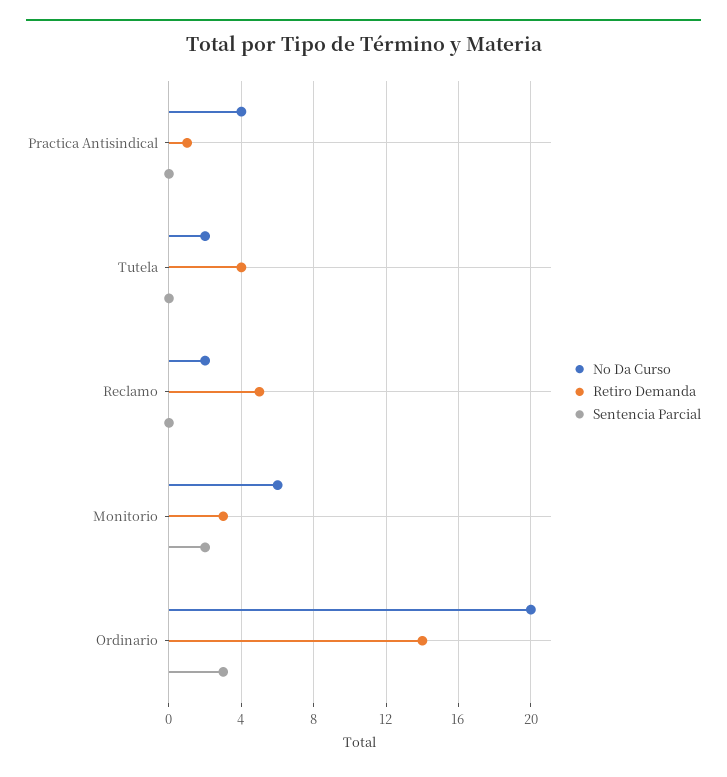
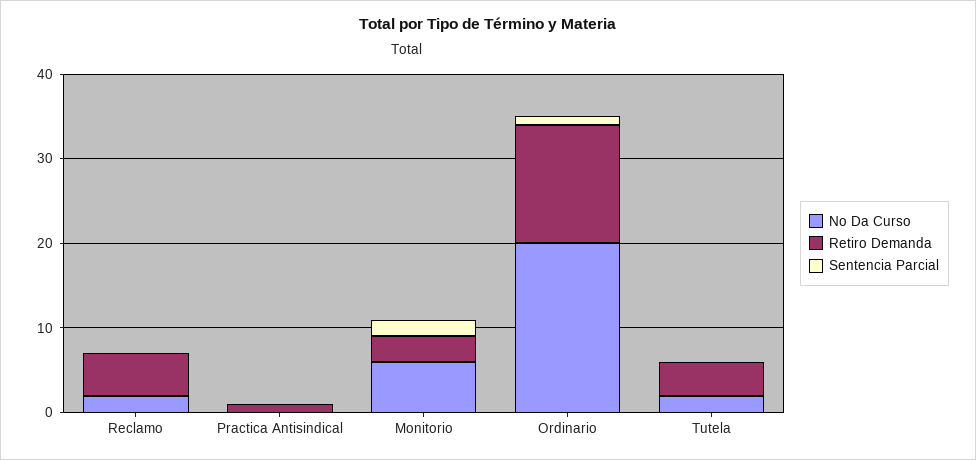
  {
    "No Da Curso": {
-     "Practica Antisindical": 4,
+     "Practica Antisindical": 0,
      "Tutela": 2,
      "Reclamo": 2,
      "Monitorio": 6,
      "Ordinario": 20
    },
    "Retiro Demanda": {
      "Practica Antisindical": 1,
      "Tutela": 4,
      "Reclamo": 5,
      "Monitorio": 3,
      "Ordinario": 14
    },
    "Sentencia Parcial": {
      "Practica Antisindical": 0,
      "Tutela": 0,
      "Reclamo": 0,
      "Monitorio": 2,
-     "Ordinario": 3
+     "Ordinario": 1
    }
  }

